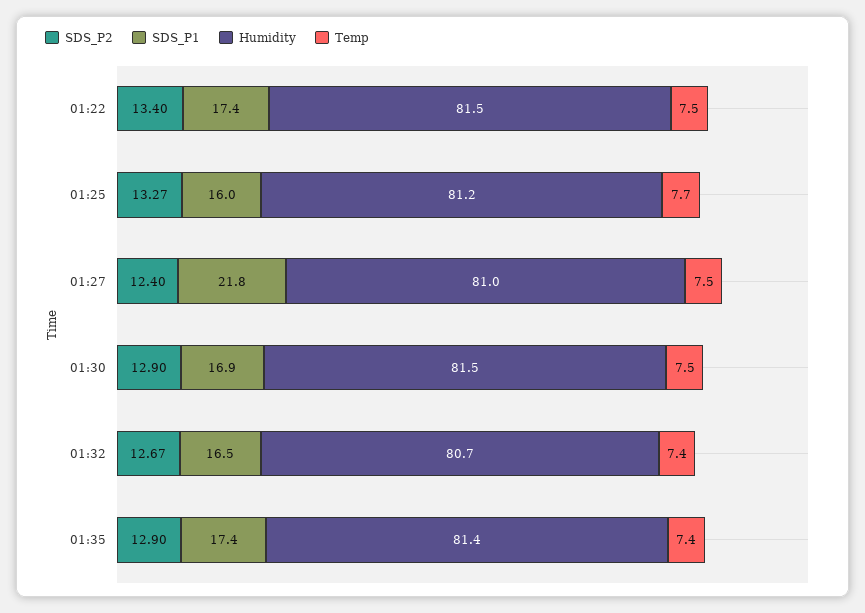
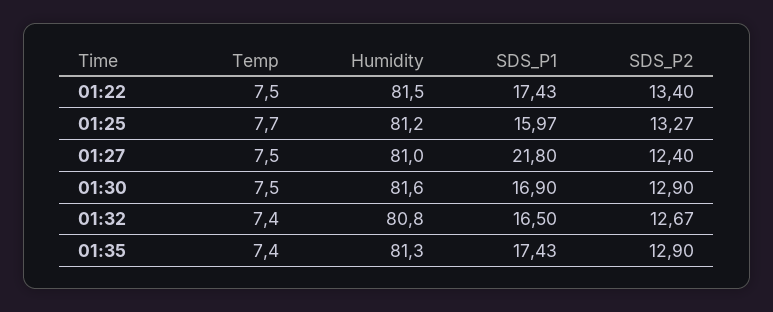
  {
    "SDS_P2": {
      "01:22": 13.4,
      "01:25": 13.27,
      "01:27": 12.4,
      "01:30": 12.9,
      "01:32": 12.67,
      "01:35": 12.9
    },
    "SDS_P1": {
      "01:22": 17.43,
      "01:25": 15.97,
      "01:27": 21.8,
      "01:30": 16.9,
      "01:32": 16.5,
      "01:35": 17.43
    },
    "Humidity": {
      "01:22": 81.5,
      "01:25": 81.2,
      "01:27": 81,
-     "01:30": 81.5,
+     "01:30": 81.6,
-     "01:32": 80.7,
+     "01:32": 80.8,
-     "01:35": 81.4
+     "01:35": 81.3
    },
    "Temp": {
      "01:22": 7.5,
      "01:25": 7.7,
      "01:27": 7.5,
      "01:30": 7.5,
      "01:32": 7.4,
      "01:35": 7.4
    }
  }

